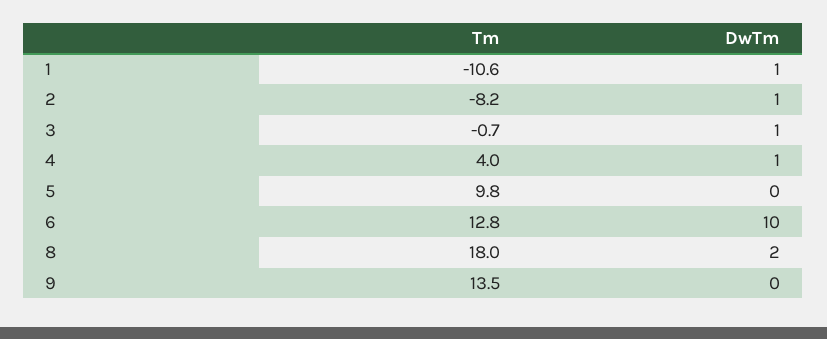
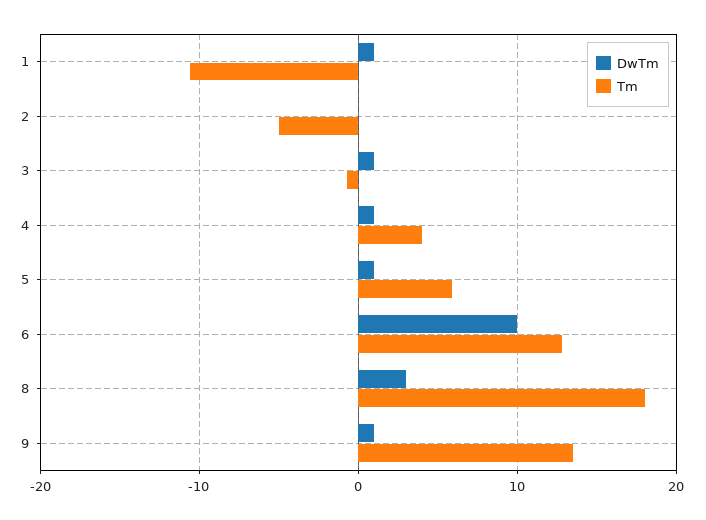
  {
    "Tm": {
      "1": -10.6,
-     "2": -8.2,
+     "2": -5,
      "3": -0.7,
      "4": 4,
-     "5": 9.8,
+     "5": 6,
      "6": 12.8,
      "8": 18,
      "9": 13.5
    },
    "DwTm": {
      "1": 1,
-     "2": 1,
+     "2": 0,
      "3": 1,
      "4": 1,
-     "5": 0,
+     "5": 1,
      "6": 10,
-     "8": 2,
+     "8": 3,
-     "9": 0
+     "9": 1
    }
  }

